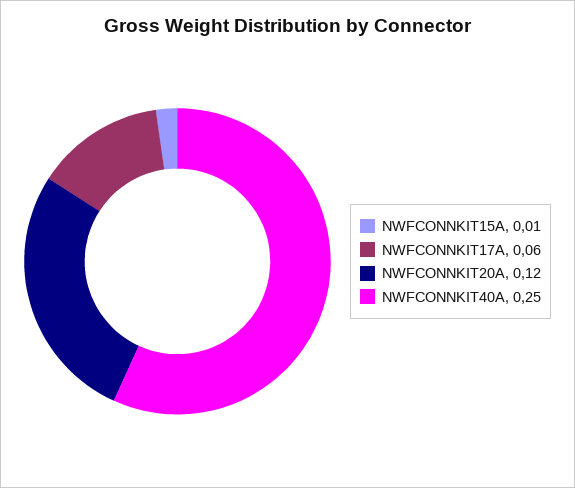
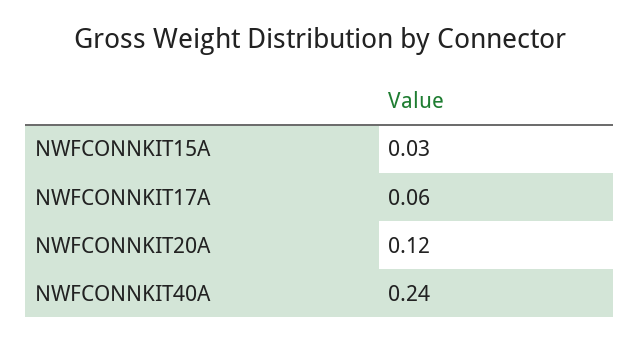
  {
-   "NWFCONNKIT15A": 0.01,
+   "NWFCONNKIT15A": 0.03,
    "NWFCONNKIT17A": 0.06,
    "NWFCONNKIT20A": 0.12,
-   "NWFCONNKIT40A": 0.25
+   "NWFCONNKIT40A": 0.24
  }

